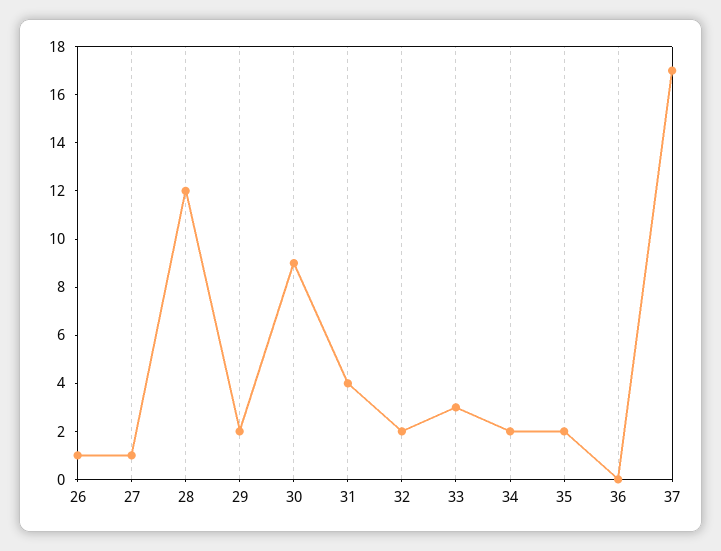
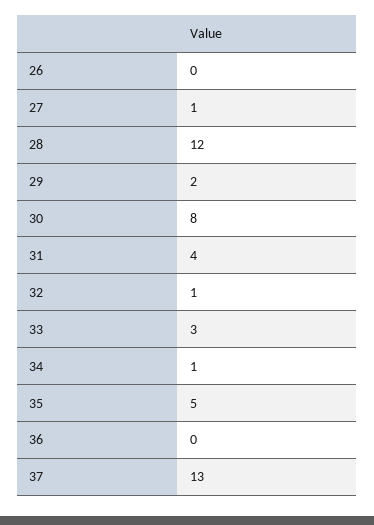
  {
-   "26": 1,
+   "26": 0,
    "27": 1,
    "28": 12,
    "29": 2,
-   "30": 9,
+   "30": 8,
    "31": 4,
-   "32": 2,
+   "32": 1,
    "33": 3,
-   "34": 2,
+   "34": 1,
-   "35": 2,
+   "35": 5,
    "36": 0,
-   "37": 17
+   "37": 13
  }

